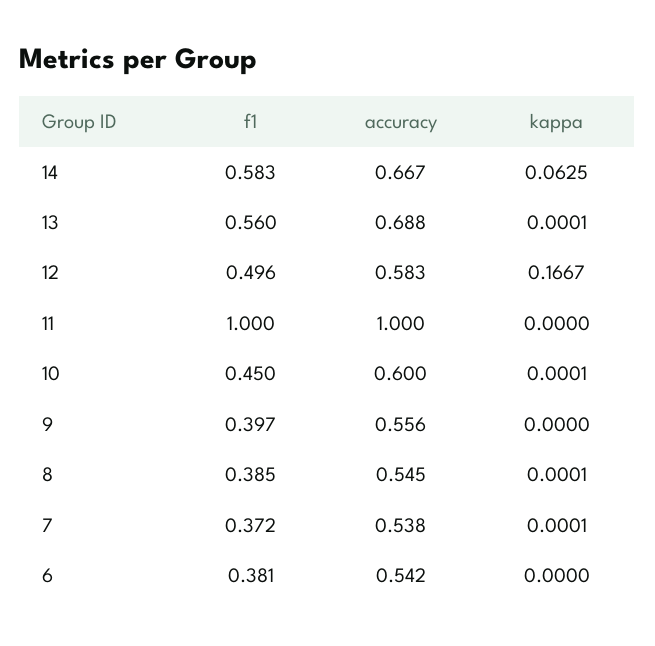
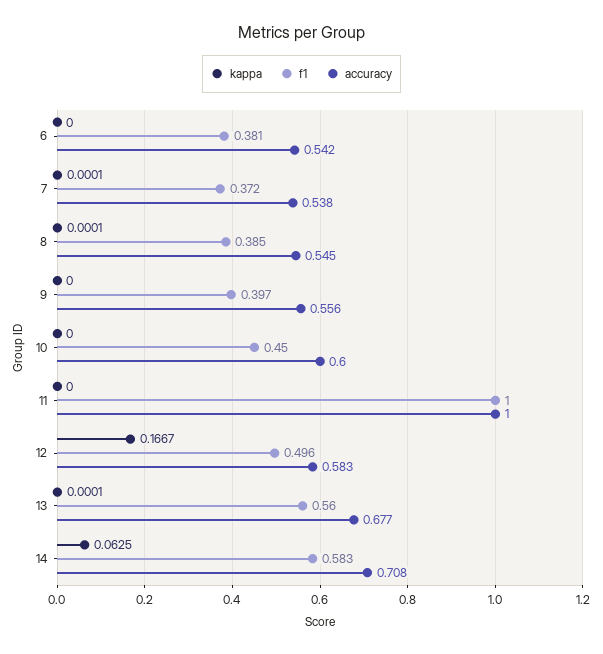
  {
    "f1": {
      "14": 0.583,
      "13": 0.56,
      "12": 0.496,
      "11": 1,
      "10": 0.45,
      "9": 0.397,
      "8": 0.385,
      "7": 0.372,
      "6": 0.381
    },
    "accuracy": {
-     "14": 0.667,
+     "14": 0.708,
-     "13": 0.688,
+     "13": 0.677,
      "12": 0.583,
      "11": 1,
      "10": 0.6,
      "9": 0.556,
      "8": 0.545,
      "7": 0.538,
      "6": 0.542
    },
    "kappa": {
      "14": 0.0625,
      "13": 0.0001,
      "12": 0.1667,
      "11": 0,
-     "10": 0.0001,
+     "10": 0,
      "9": 0,
      "8": 0.0001,
      "7": 0.0001,
      "6": 0
    }
  }

